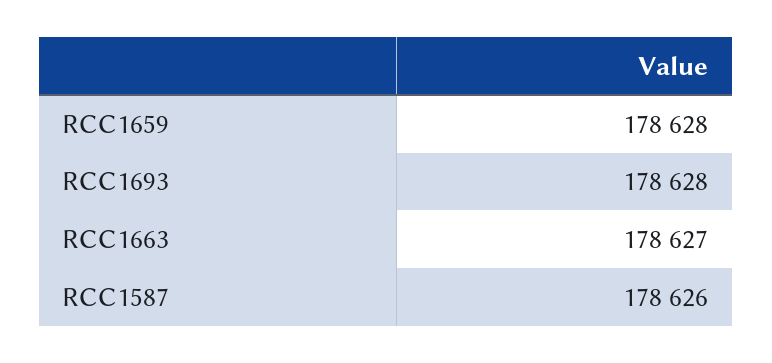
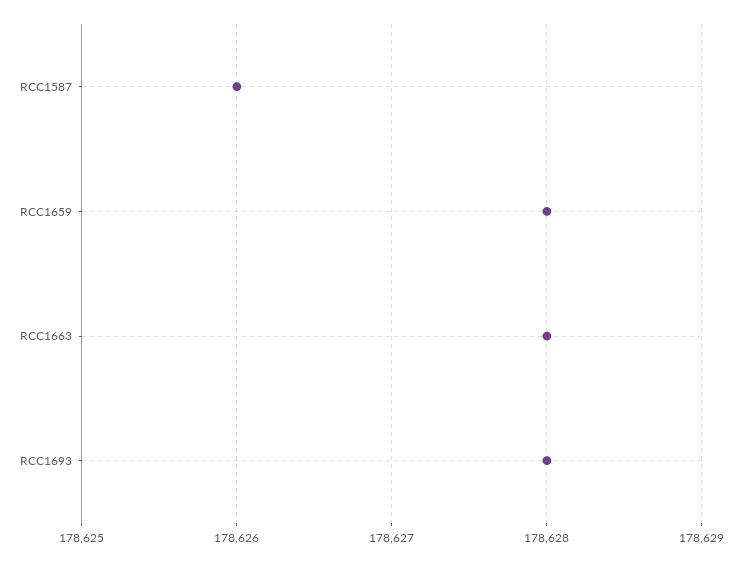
  {
    "RCC1659": 178628,
    "RCC1693": 178628,
-   "RCC1663": 178627,
+   "RCC1663": 178628,
    "RCC1587": 178626
  }

